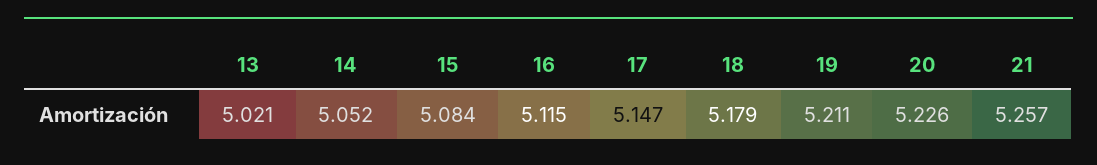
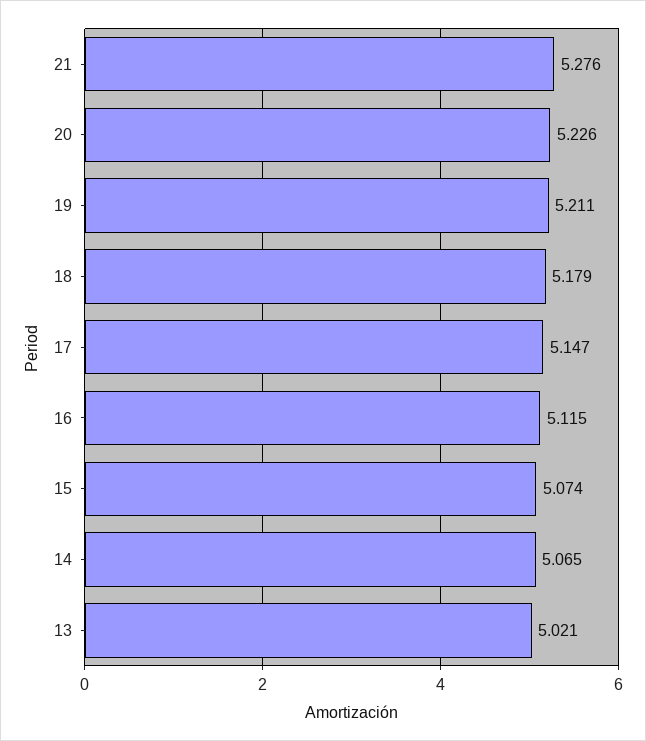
  {
    "13": 5.021,
-   "14": 5.052,
+   "14": 5.065,
-   "15": 5.084,
+   "15": 5.074,
    "16": 5.115,
    "17": 5.147,
    "18": 5.179,
    "19": 5.211,
    "20": 5.226,
-   "21": 5.257
+   "21": 5.276
  }

